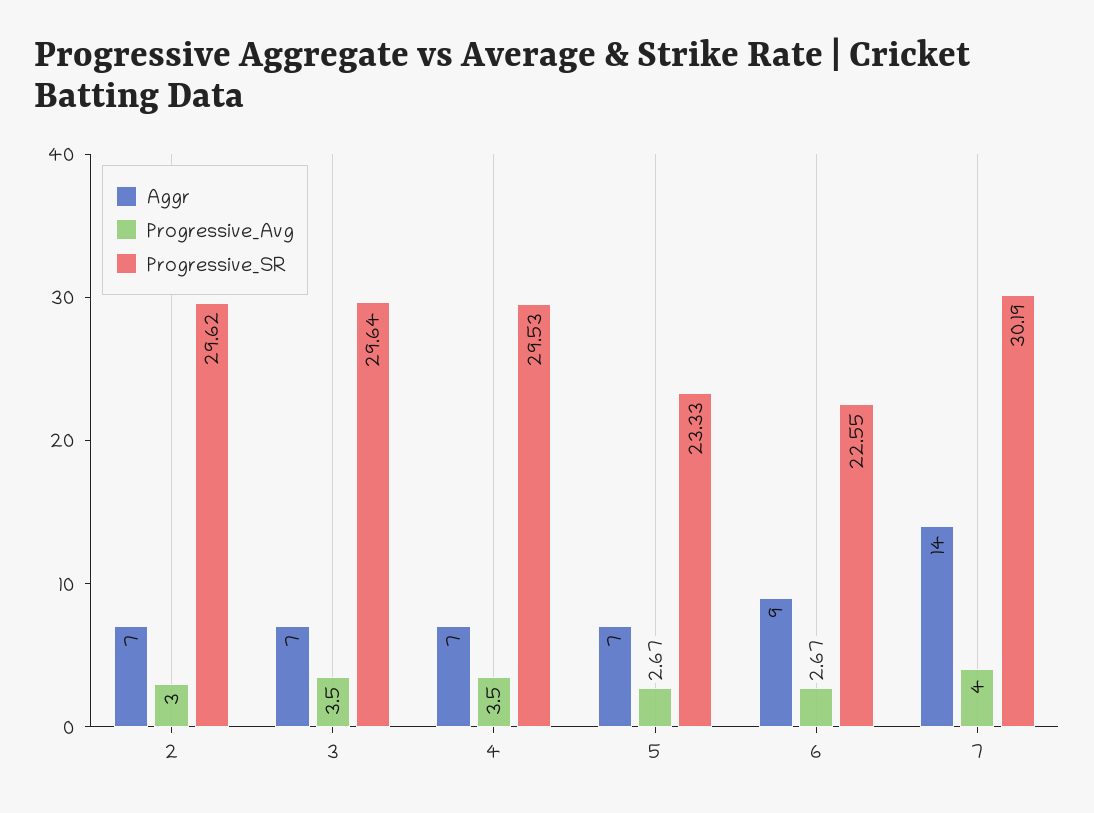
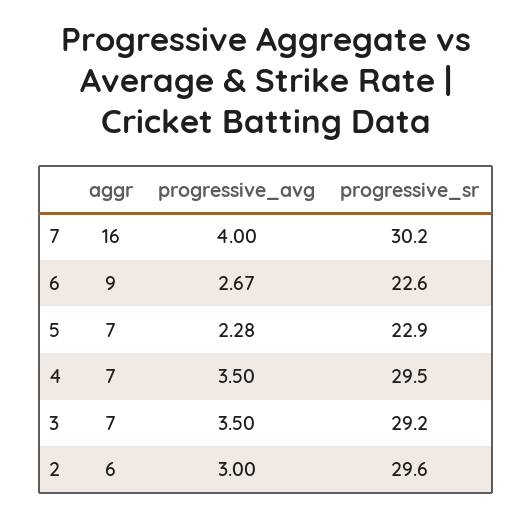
  {
    "Aggr": {
-     "2": 7,
+     "2": 6,
      "3": 7,
      "4": 7,
      "5": 7,
      "6": 9,
-     "7": 14
+     "7": 16
    },
    "Progressive_Avg": {
      "2": 3,
      "3": 3.5,
      "4": 3.5,
-     "5": 2.67,
+     "5": 2.28,
      "6": 2.67,
      "7": 4
    },
    "Progressive_SR": {
      "2": 29.62,
-     "3": 29.64,
+     "3": 29.2,
      "4": 29.53,
-     "5": 23.33,
+     "5": 22.9,
      "6": 22.55,
      "7": 30.19
    }
  }

